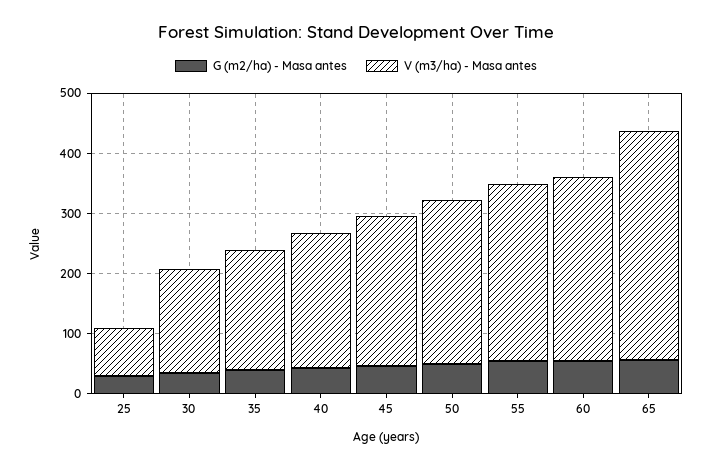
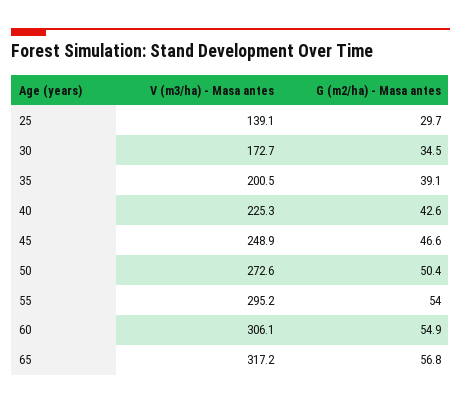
  {
    "G (m2/ha) - Masa antes": {
      "25": 29.7,
      "30": 34.5,
      "35": 39.1,
      "40": 42.6,
      "45": 46.6,
      "50": 50.4,
      "55": 54,
      "60": 54.9,
      "65": 56.8
    },
    "V (m3/ha) - Masa antes": {
-     "25": 80,
+     "25": 139.1,
      "30": 172.7,
      "35": 200.5,
      "40": 225.3,
      "45": 248.9,
      "50": 272.6,
      "55": 295.2,
      "60": 306.1,
-     "65": 380
+     "65": 317.2
    }
  }

